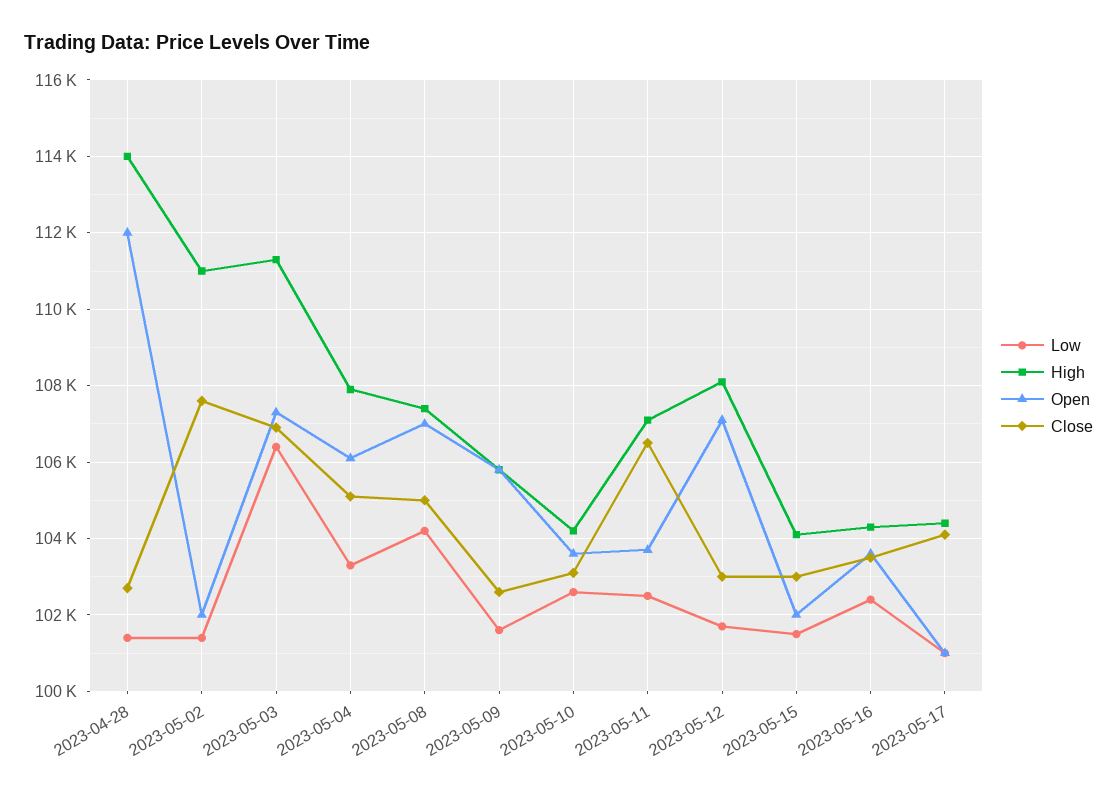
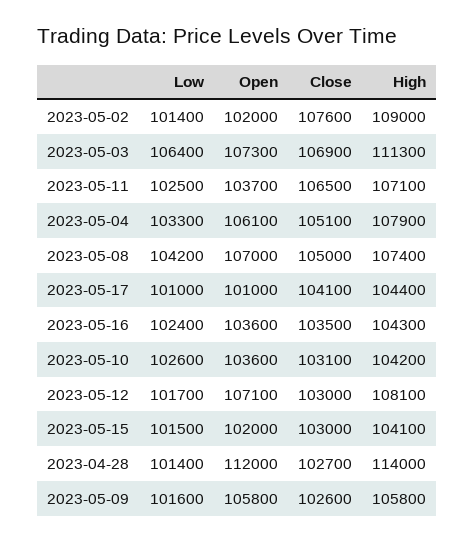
  {
    "Low": {
      "2023-04-28": 101400,
      "2023-05-02": 101400,
      "2023-05-03": 106400,
      "2023-05-04": 103300,
      "2023-05-08": 104200,
      "2023-05-09": 101600,
      "2023-05-10": 102600,
      "2023-05-11": 102500,
      "2023-05-12": 101700,
      "2023-05-15": 101500,
      "2023-05-16": 102400,
      "2023-05-17": 101000
    },
    "High": {
      "2023-04-28": 114000,
-     "2023-05-02": 111000,
+     "2023-05-02": 109000,
      "2023-05-03": 111300,
      "2023-05-04": 107900,
      "2023-05-08": 107400,
      "2023-05-09": 105800,
      "2023-05-10": 104200,
      "2023-05-11": 107100,
      "2023-05-12": 108100,
      "2023-05-15": 104100,
      "2023-05-16": 104300,
      "2023-05-17": 104400
    },
    "Open": {
      "2023-04-28": 112000,
      "2023-05-02": 102000,
      "2023-05-03": 107300,
      "2023-05-04": 106100,
      "2023-05-08": 107000,
      "2023-05-09": 105800,
      "2023-05-10": 103600,
      "2023-05-11": 103700,
      "2023-05-12": 107100,
      "2023-05-15": 102000,
      "2023-05-16": 103600,
      "2023-05-17": 101000
    },
    "Close": {
      "2023-04-28": 102700,
      "2023-05-02": 107600,
      "2023-05-03": 106900,
      "2023-05-04": 105100,
      "2023-05-08": 105000,
      "2023-05-09": 102600,
      "2023-05-10": 103100,
      "2023-05-11": 106500,
      "2023-05-12": 103000,
      "2023-05-15": 103000,
      "2023-05-16": 103500,
      "2023-05-17": 104100
    }
  }

